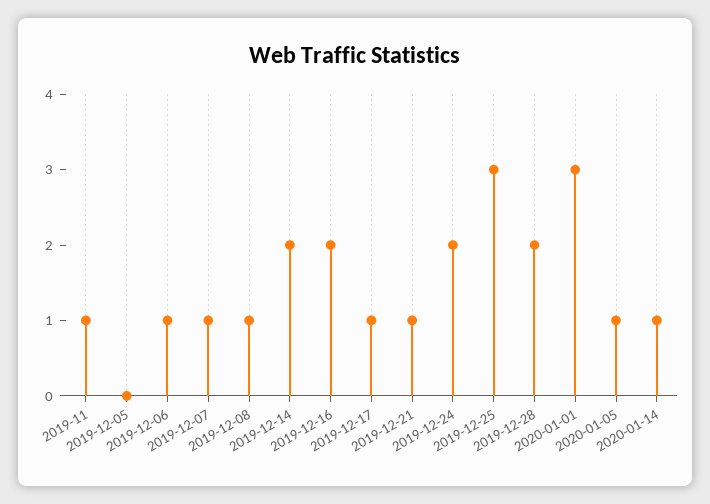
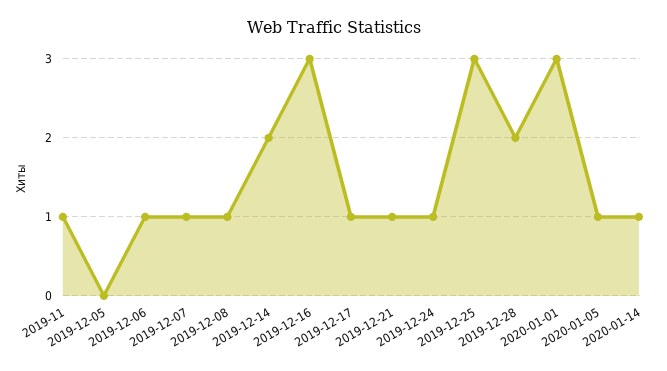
  {
    "2019-11": 1,
    "2019-12-05": 0,
    "2019-12-06": 1,
    "2019-12-07": 1,
    "2019-12-08": 1,
    "2019-12-14": 2,
-   "2019-12-16": 2,
+   "2019-12-16": 3,
    "2019-12-17": 1,
    "2019-12-21": 1,
-   "2019-12-24": 2,
+   "2019-12-24": 1,
    "2019-12-25": 3,
    "2019-12-28": 2,
    "2020-01-01": 3,
    "2020-01-05": 1,
    "2020-01-14": 1
  }

